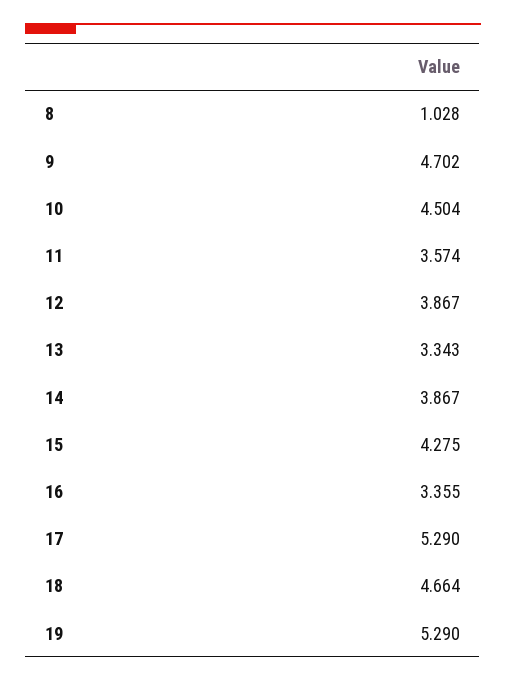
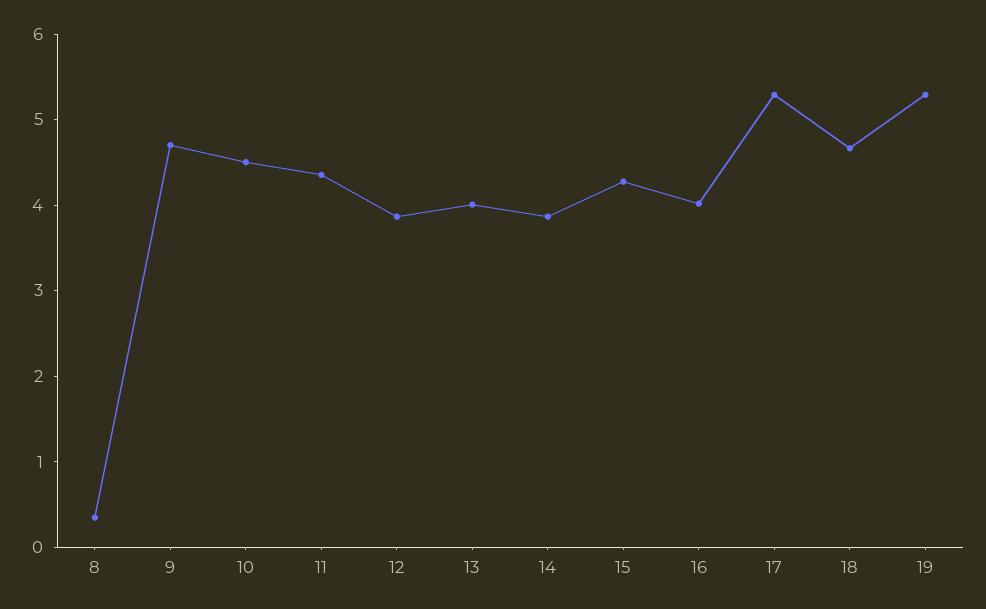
  {
-   "8": 1.028,
+   "8": 0.4,
    "9": 4.702,
    "10": 4.504,
-   "11": 3.574,
+   "11": 4.4,
    "12": 3.867,
-   "13": 3.343,
+   "13": 4,
    "14": 3.867,
    "15": 4.275,
-   "16": 3.355,
+   "16": 4,
    "17": 5.29,
    "18": 4.664,
    "19": 5.29
  }

